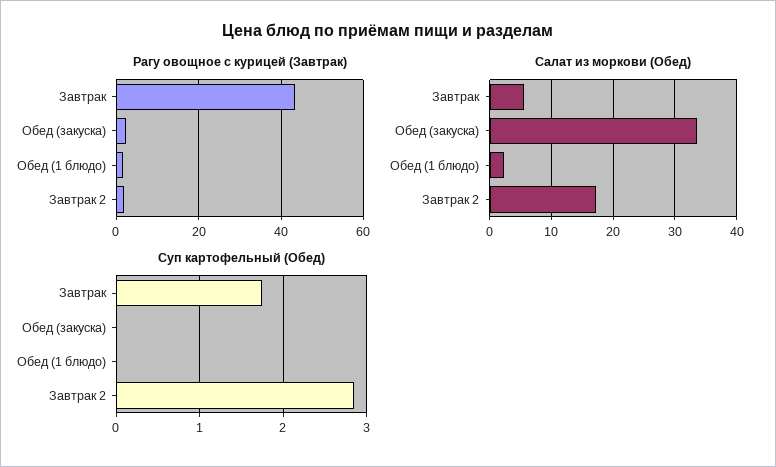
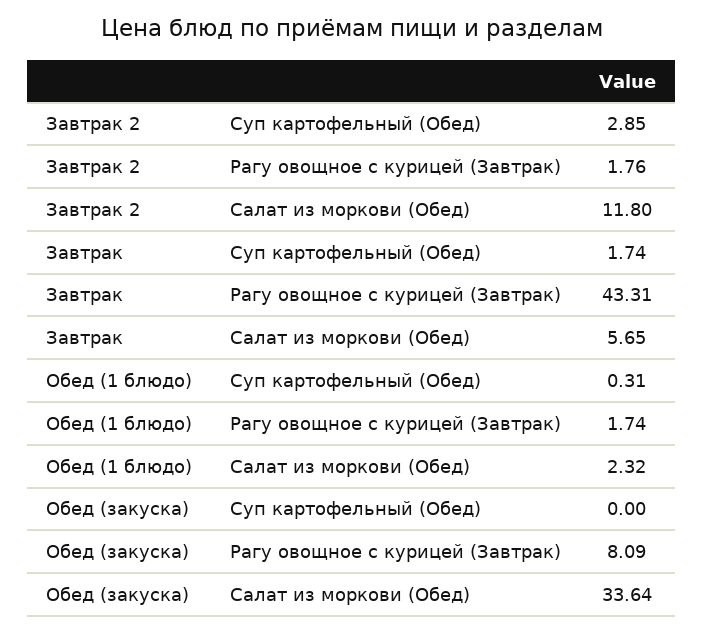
  {
    "Рагу овощное с курицей (Завтрак)": {
      "Завтрак": 43.31,
-     "Обед (закуска)": 2,
+     "Обед (закуска)": 8.09,
      "Обед (1 блюдо)": 1.74,
      "Завтрак 2": 1.76
    },
    "Салат из моркови (Обед)": {
      "Завтрак": 5.65,
      "Обед (закуска)": 33.64,
      "Обед (1 блюдо)": 2.32,
-     "Завтрак 2": 17
+     "Завтрак 2": 11.8
    },
    "Суп картофельный (Обед)": {
      "Завтрак": 1.74,
      "Обед (закуска)": 0,
-     "Обед (1 блюдо)": 0,
+     "Обед (1 блюдо)": 0.31,
      "Завтрак 2": 2.85
    }
  }

